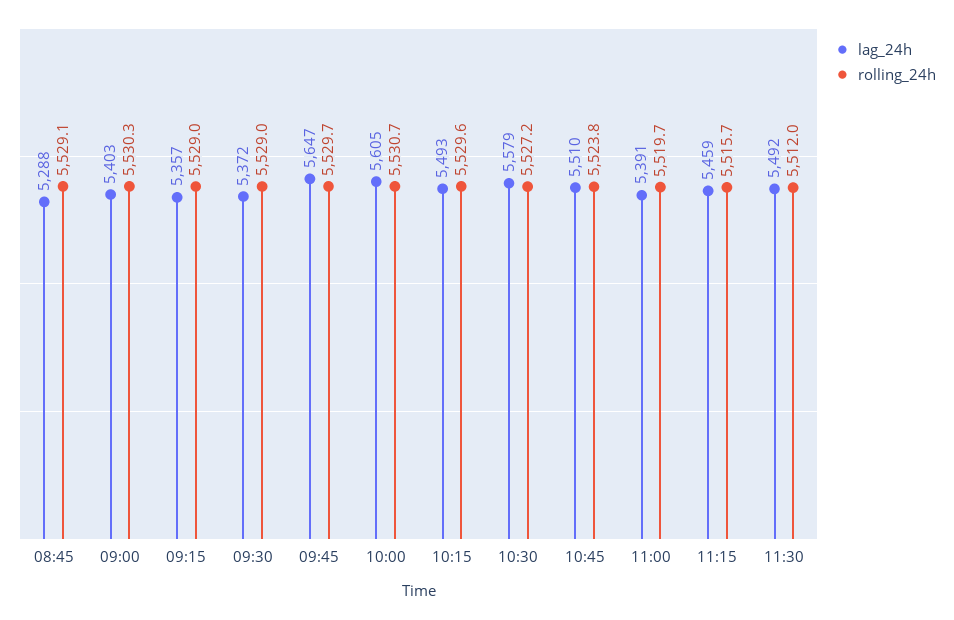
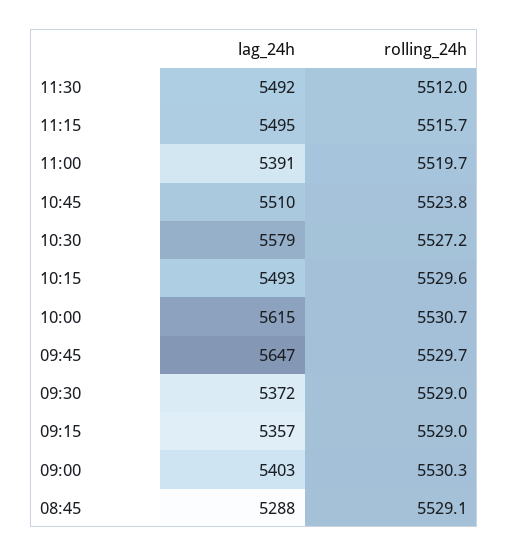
  {
    "lag_24h": {
      "08:45": 5288,
      "09:00": 5403,
      "09:15": 5357,
      "09:30": 5372,
      "09:45": 5647,
-     "10:00": 5605,
+     "10:00": 5615,
      "10:15": 5493,
      "10:30": 5579,
      "10:45": 5510,
      "11:00": 5391,
-     "11:15": 5459,
+     "11:15": 5495,
      "11:30": 5492
    },
    "rolling_24h": {
      "08:45": 5529.1,
      "09:00": 5530.3,
      "09:15": 5529,
      "09:30": 5529,
      "09:45": 5529.7,
      "10:00": 5530.7,
      "10:15": 5529.6,
      "10:30": 5527.2,
      "10:45": 5523.8,
      "11:00": 5519.7,
      "11:15": 5515.7,
      "11:30": 5512
    }
  }

